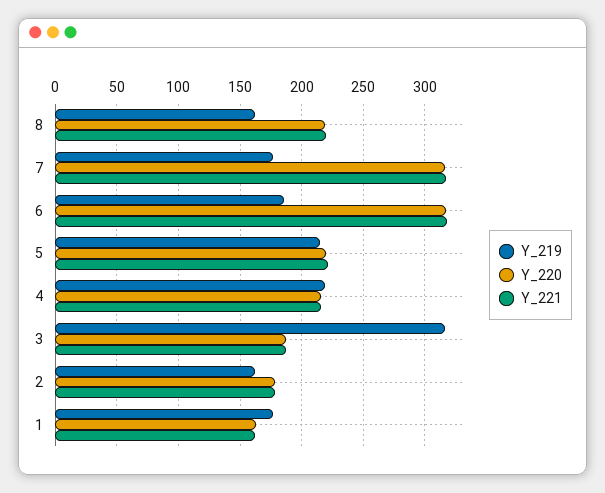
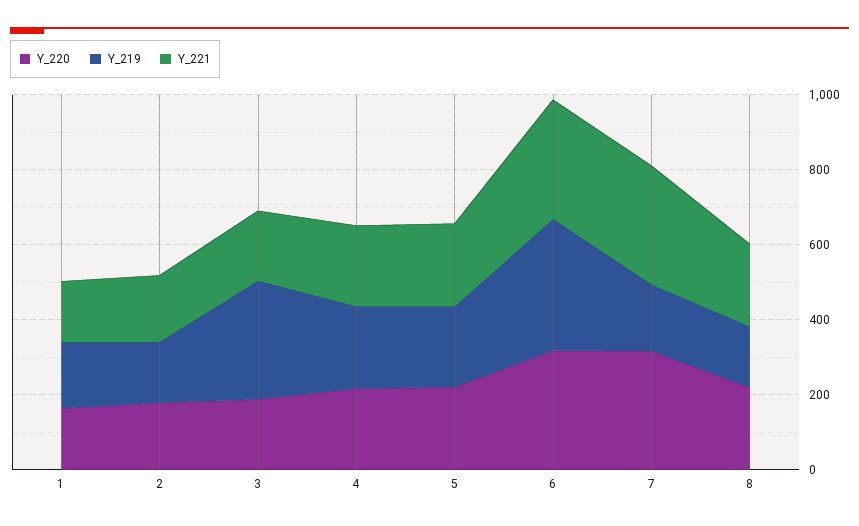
  {
    "Y_219": {
      "8": 160,
      "7": 175,
-     "6": 185,
+     "6": 350,
      "5": 215,
      "4": 220,
      "3": 315,
      "2": 160,
      "1": 175
    },
    "Y_220": {
      "8": 220,
      "7": 315,
      "6": 315,
      "5": 220,
      "4": 215,
      "3": 185,
      "2": 180,
      "1": 165
    },
    "Y_221": {
      "8": 220,
      "7": 315,
      "6": 320,
      "5": 220,
      "4": 215,
      "3": 185,
      "2": 180,
      "1": 160
    }
  }

